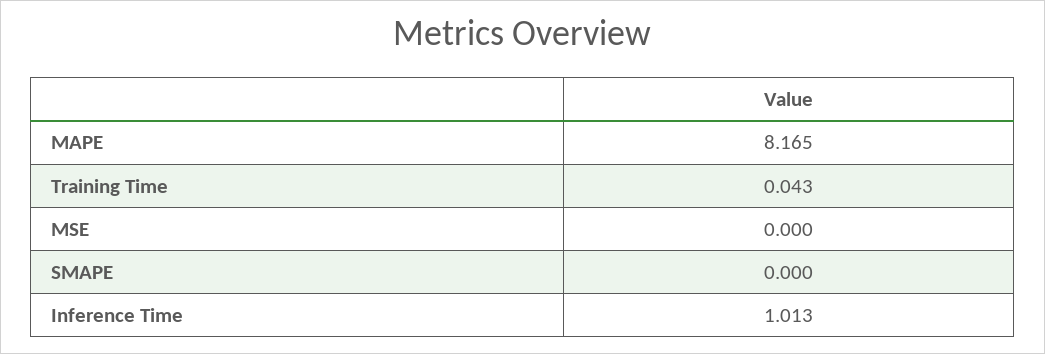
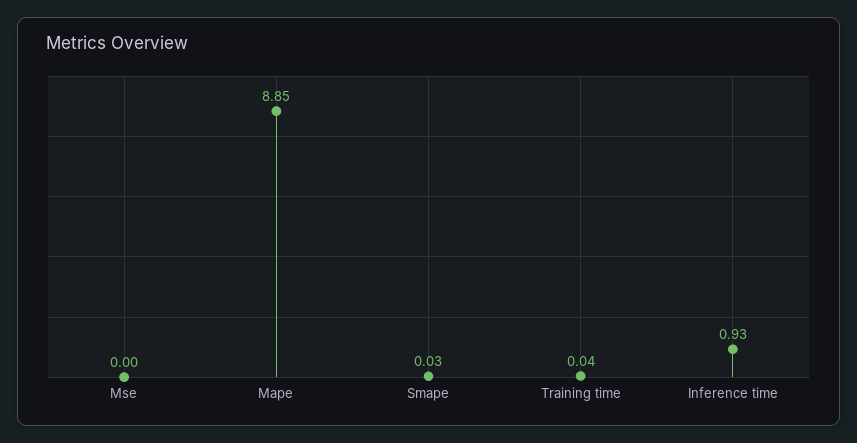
  {
-   "MAPE": 8.165,
+   "MAPE": 8.85,
    "Training Time": 0.043,
    "MSE": 0,
-   "SMAPE": 0,
+   "SMAPE": 0.03,
-   "Inference Time": 1.013
+   "Inference Time": 0.93
  }

